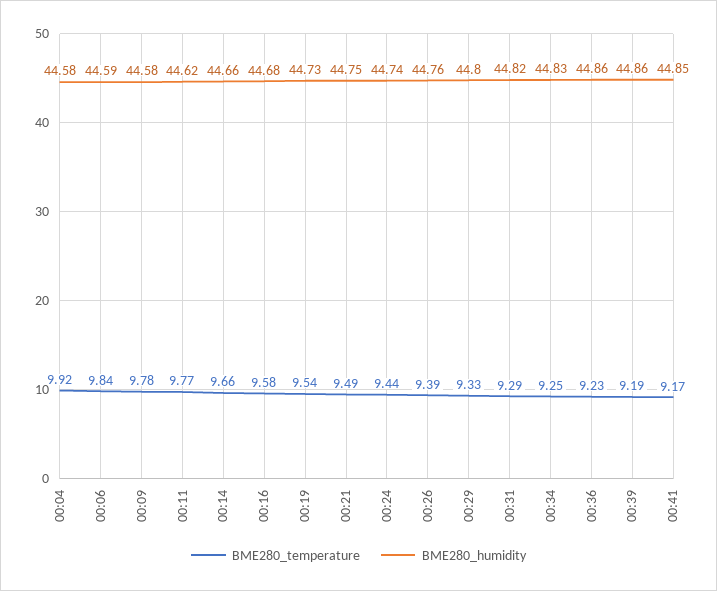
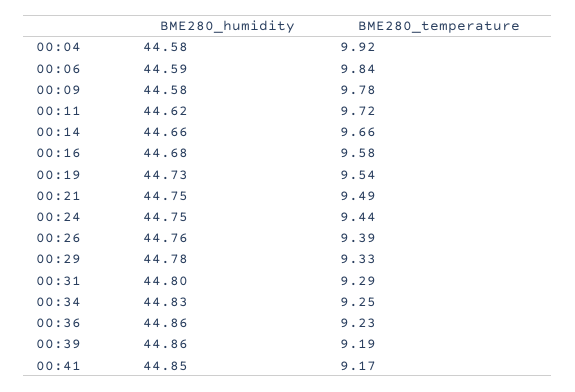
  {
    "BME280_temperature": {
      "00:04": 9.92,
      "00:06": 9.84,
      "00:09": 9.78,
-     "00:11": 9.77,
+     "00:11": 9.72,
      "00:14": 9.66,
      "00:16": 9.58,
      "00:19": 9.54,
      "00:21": 9.49,
      "00:24": 9.44,
      "00:26": 9.39,
      "00:29": 9.33,
      "00:31": 9.29,
      "00:34": 9.25,
      "00:36": 9.23,
      "00:39": 9.19,
      "00:41": 9.17
    },
    "BME280_humidity": {
      "00:04": 44.58,
      "00:06": 44.59,
      "00:09": 44.58,
      "00:11": 44.62,
      "00:14": 44.66,
      "00:16": 44.68,
      "00:19": 44.73,
      "00:21": 44.75,
-     "00:24": 44.74,
+     "00:24": 44.75,
      "00:26": 44.76,
-     "00:29": 44.8,
+     "00:29": 44.78,
-     "00:31": 44.82,
+     "00:31": 44.8,
      "00:34": 44.83,
      "00:36": 44.86,
      "00:39": 44.86,
      "00:41": 44.85
    }
  }

